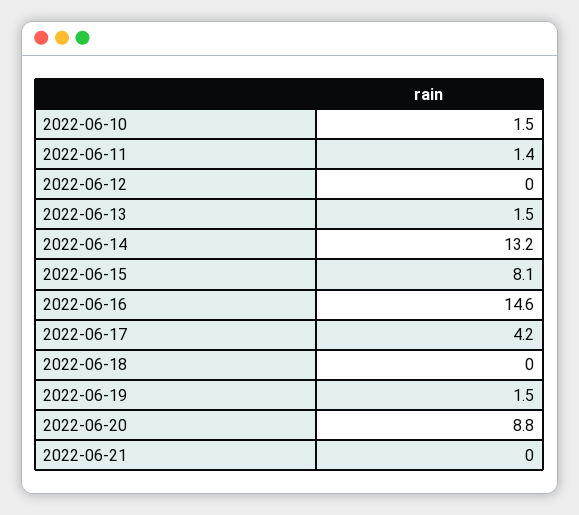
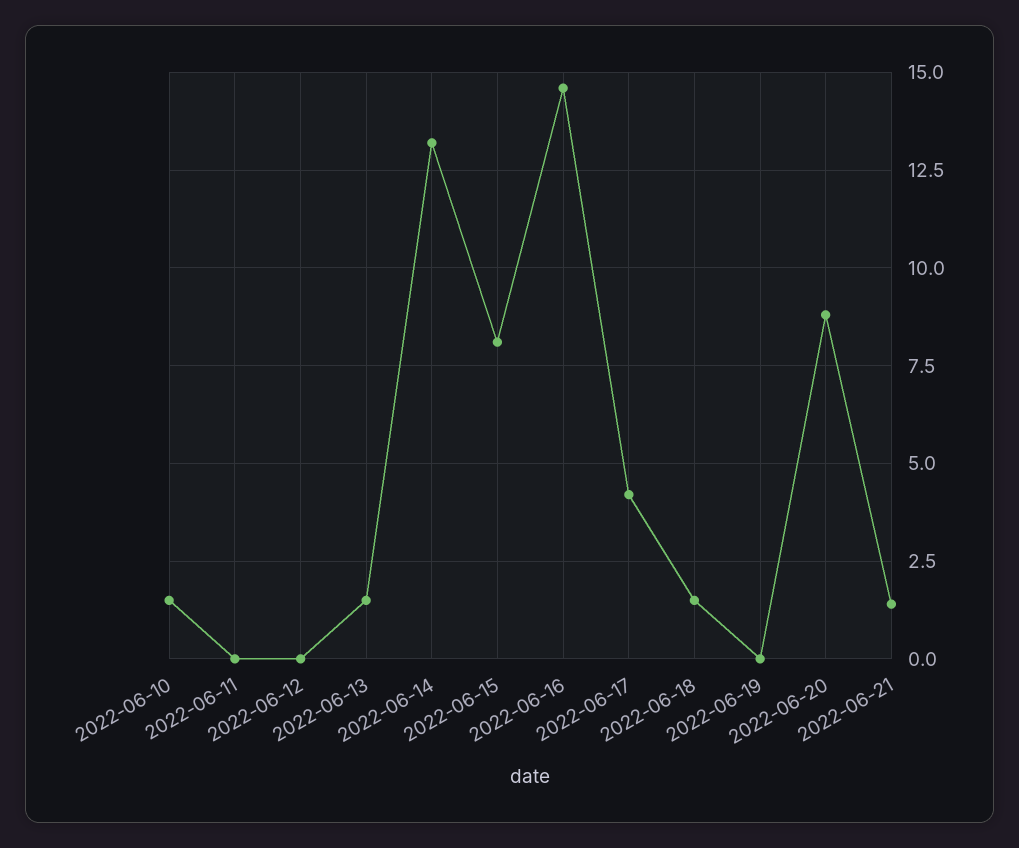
  {
    "2022-06-10": 1.5,
-   "2022-06-11": 1.4,
+   "2022-06-11": 0,
    "2022-06-12": 0,
    "2022-06-13": 1.5,
    "2022-06-14": 13.2,
    "2022-06-15": 8.1,
    "2022-06-16": 14.6,
    "2022-06-17": 4.2,
-   "2022-06-18": 0,
+   "2022-06-18": 1.5,
-   "2022-06-19": 1.5,
+   "2022-06-19": 0,
    "2022-06-20": 8.8,
-   "2022-06-21": 0
+   "2022-06-21": 1.5
  }

